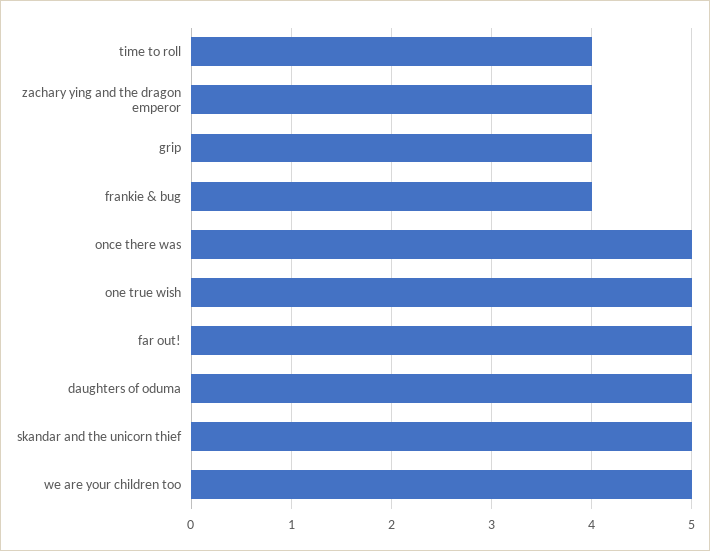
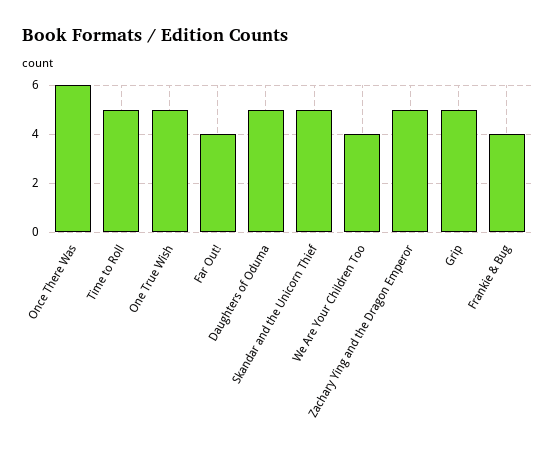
  {
-   "time to roll": 4,
+   "time to roll": 5,
-   "zachary ying and the dragon emperor": 4,
+   "zachary ying and the dragon emperor": 5,
-   "grip": 4,
+   "grip": 5,
    "frankie & bug": 4,
-   "once there was": 5,
+   "once there was": 6,
    "one true wish": 5,
-   "far out!": 5,
+   "far out!": 4,
    "daughters of oduma": 5,
    "skandar and the unicorn thief": 5,
-   "we are your children too": 5
+   "we are your children too": 4
  }

